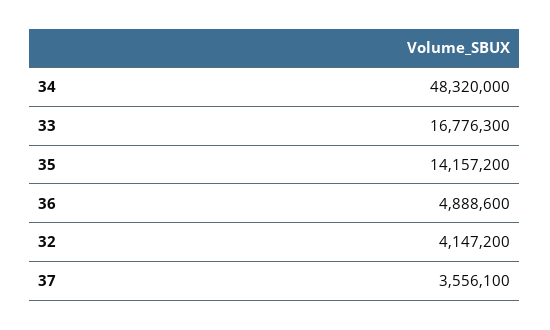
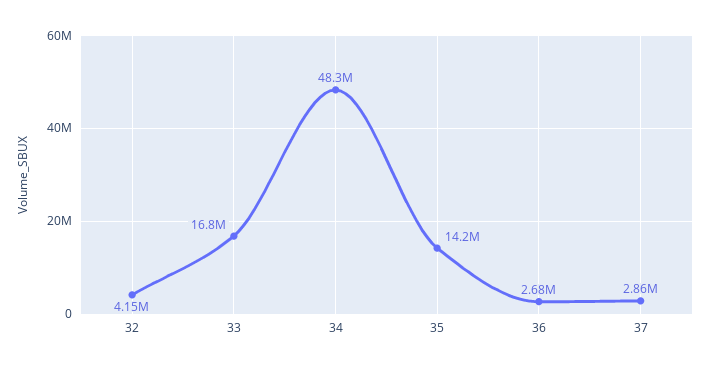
  {
    "34": 48320000,
    "33": 16776300,
    "35": 14157200,
-   "36": 4888600,
+   "36": 2680000,
    "32": 4147200,
-   "37": 3556100
+   "37": 2860000
  }

